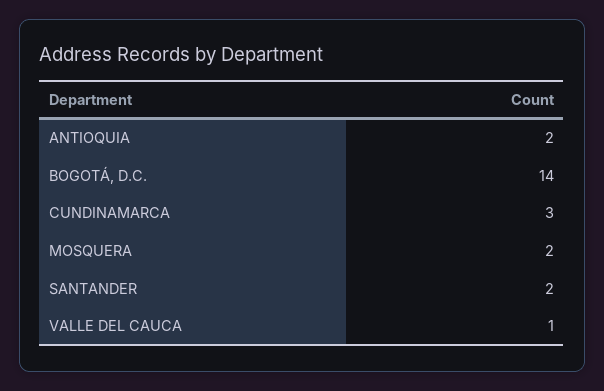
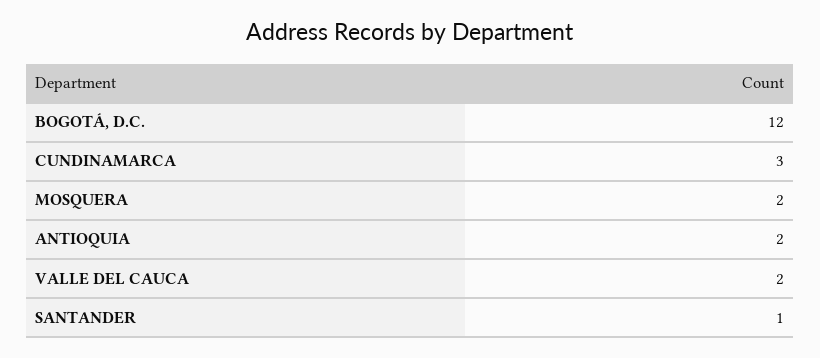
  {
    "ANTIOQUIA": 2,
-   "BOGOTÁ, D.C.": 14,
+   "BOGOTÁ, D.C.": 12,
    "CUNDINAMARCA": 3,
    "MOSQUERA": 2,
-   "SANTANDER": 2,
+   "SANTANDER": 1,
-   "VALLE DEL CAUCA": 1
+   "VALLE DEL CAUCA": 2
  }

